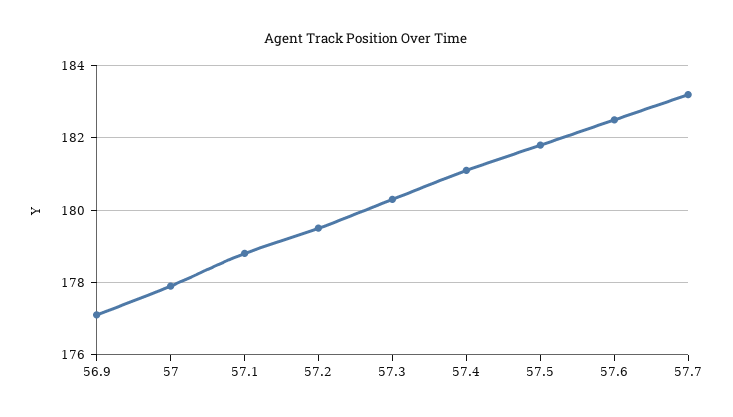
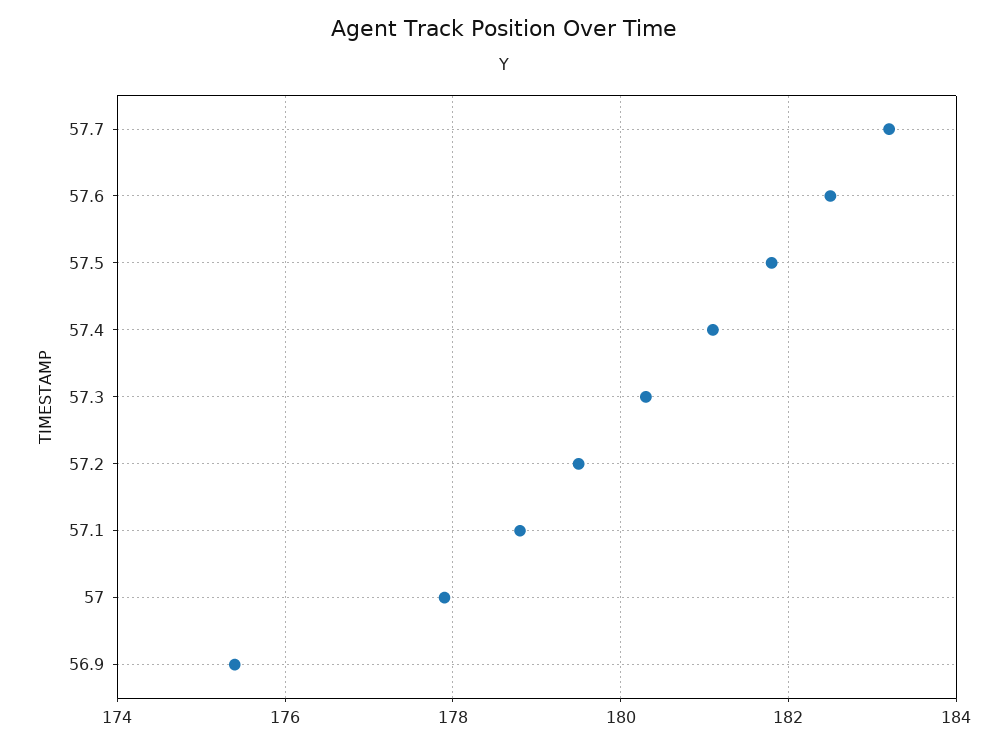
  {
-   "56.9": 177,
+   "56.9": 175.5,
    "57": 178,
    "57.1": 179,
    "57.2": 179.5,
    "57.3": 180.5,
    "57.4": 181,
    "57.5": 182,
    "57.6": 182.5,
    "57.7": 183
  }

